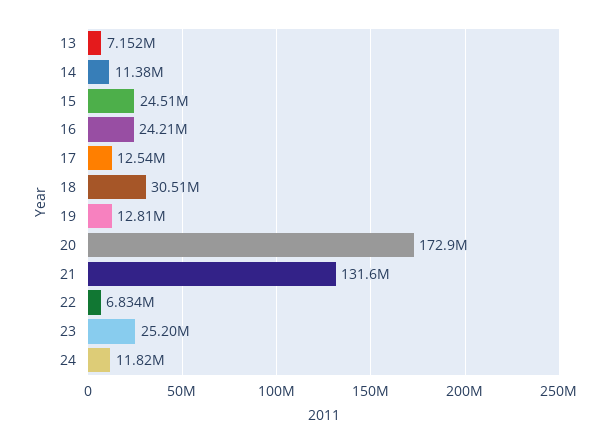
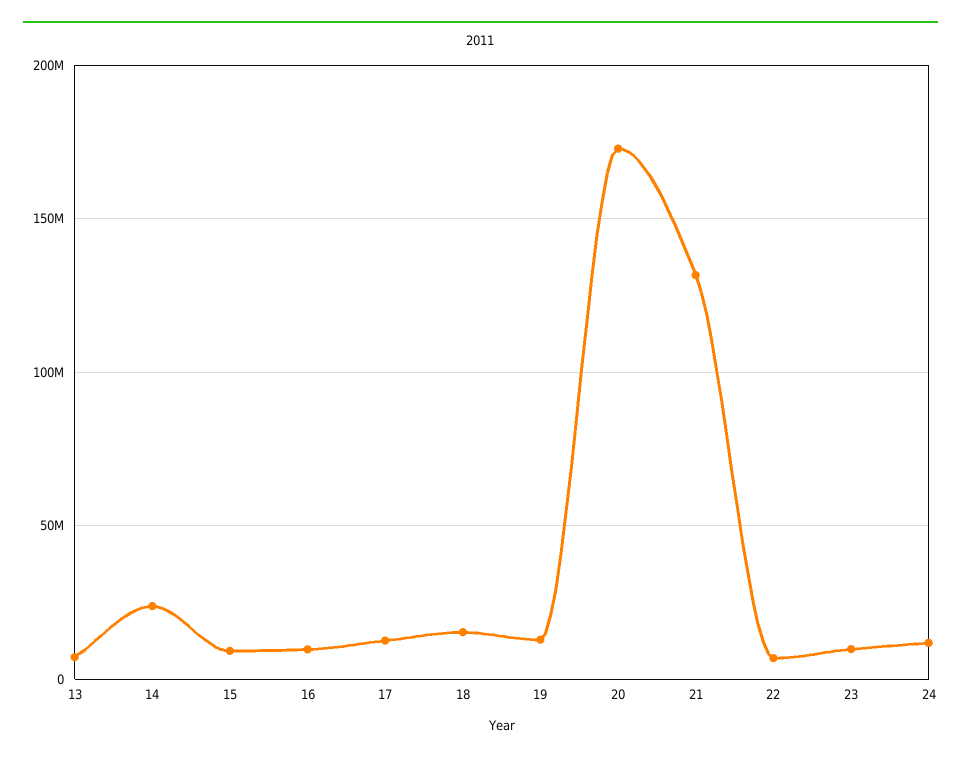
  {
    "13": 7152000,
-   "14": 11380000,
+   "14": 25000000,
-   "15": 24510000,
+   "15": 10000000,
-   "16": 24210000,
+   "16": 10000000,
    "17": 12540000,
-   "18": 30510000,
+   "18": 15000000,
    "19": 12810000,
    "20": 172900000,
    "21": 131600000,
    "22": 6834000,
-   "23": 25200000,
+   "23": 10000000,
    "24": 11820000
  }

